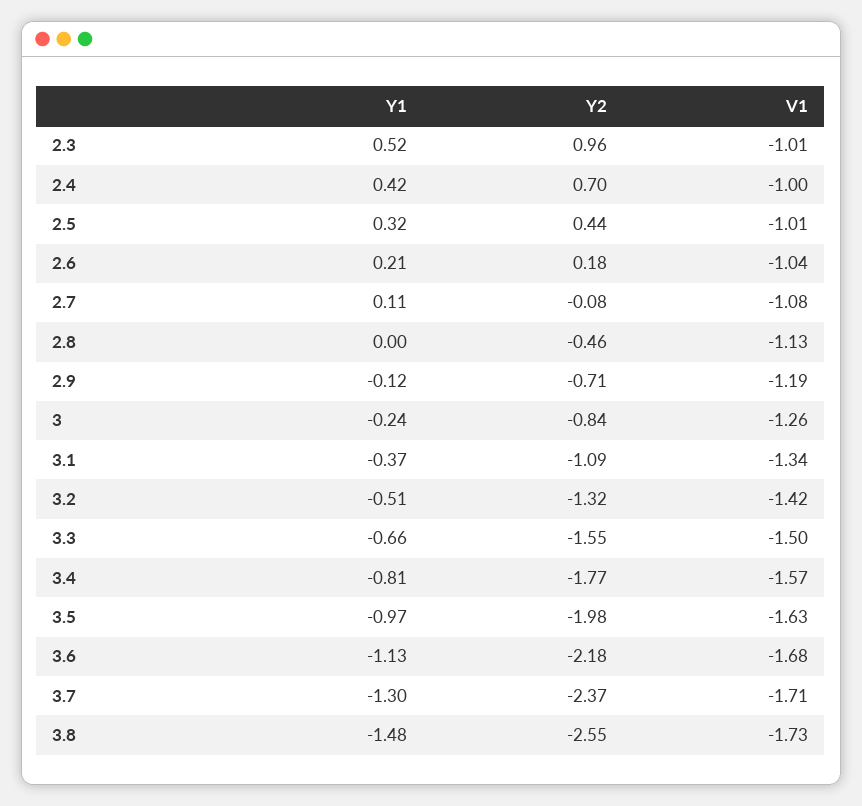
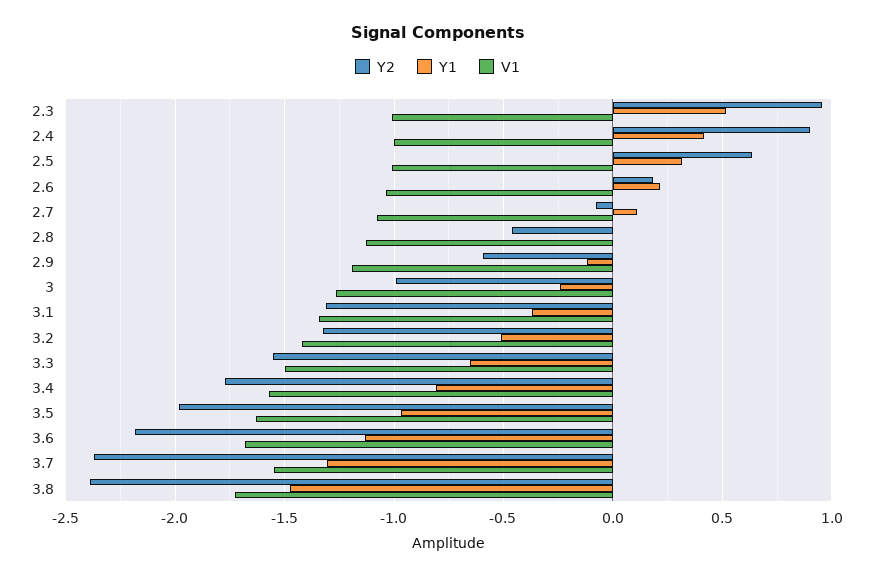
  {
    "Y1": {
      "2.3": 0.52,
      "2.4": 0.42,
      "2.5": 0.32,
      "2.6": 0.21,
      "2.7": 0.11,
      "2.8": 0,
      "2.9": -0.12,
      "3": -0.24,
      "3.1": -0.37,
      "3.2": -0.51,
      "3.3": -0.66,
      "3.4": -0.81,
      "3.5": -0.97,
      "3.6": -1.13,
      "3.7": -1.3,
      "3.8": -1.48
    },
    "Y2": {
      "2.3": 0.96,
-     "2.4": 0.7,
+     "2.4": 0.9,
-     "2.5": 0.44,
+     "2.5": 0.65,
      "2.6": 0.18,
      "2.7": -0.08,
      "2.8": -0.46,
-     "2.9": -0.71,
+     "2.9": -0.6,
-     "3": -0.84,
+     "3": -1,
-     "3.1": -1.09,
+     "3.1": -1.3,
      "3.2": -1.32,
      "3.3": -1.55,
      "3.4": -1.77,
      "3.5": -1.98,
      "3.6": -2.18,
      "3.7": -2.37,
-     "3.8": -2.55
+     "3.8": -2.4
    },
    "V1": {
      "2.3": -1.01,
      "2.4": -1,
      "2.5": -1.01,
      "2.6": -1.04,
      "2.7": -1.08,
      "2.8": -1.13,
      "2.9": -1.19,
      "3": -1.26,
      "3.1": -1.34,
      "3.2": -1.42,
      "3.3": -1.5,
      "3.4": -1.57,
      "3.5": -1.63,
      "3.6": -1.68,
-     "3.7": -1.71,
+     "3.7": -1.55,
      "3.8": -1.73
    }
  }

